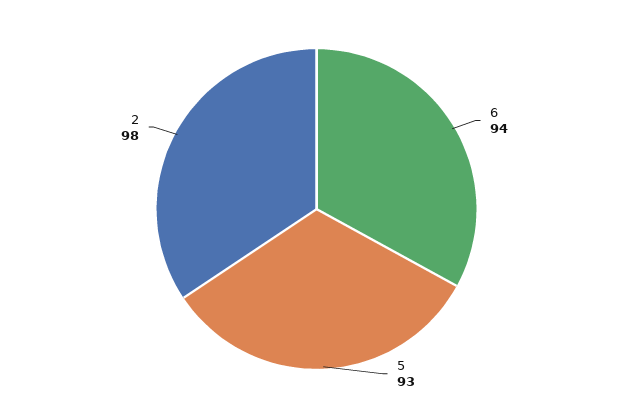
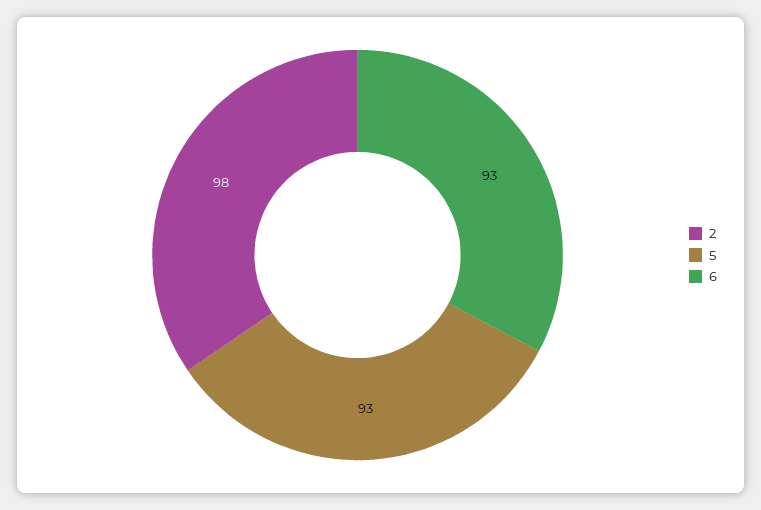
  {
-   "6": 94,
+   "6": 93,
    "5": 93,
    "2": 98
  }

